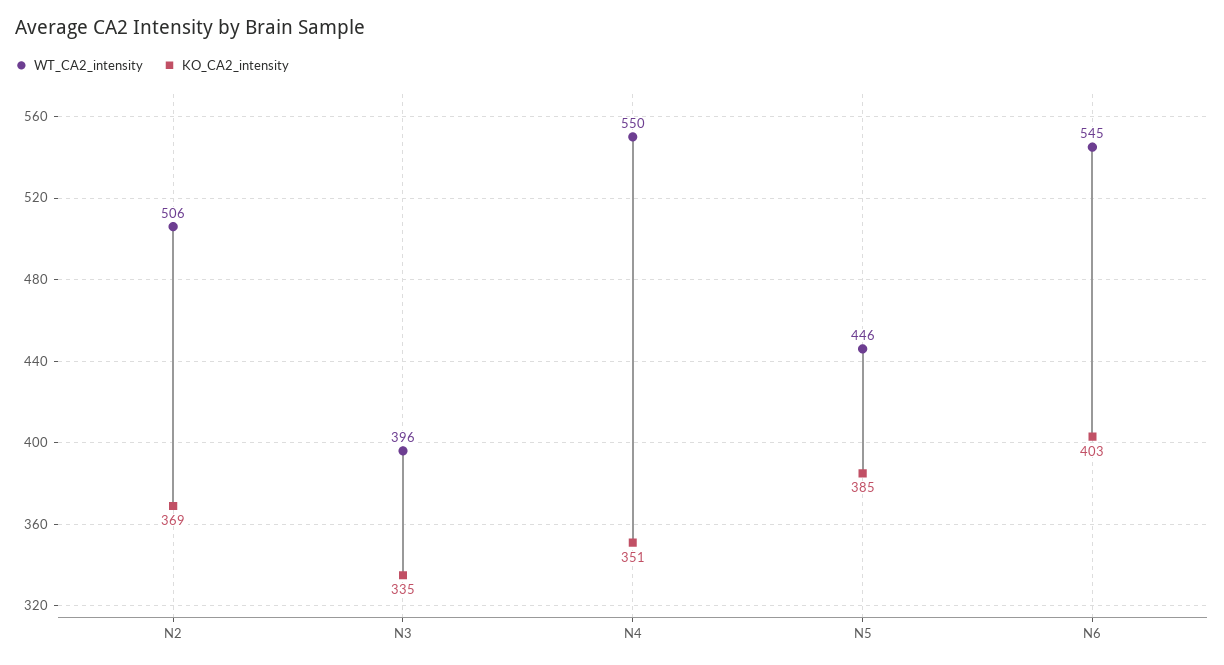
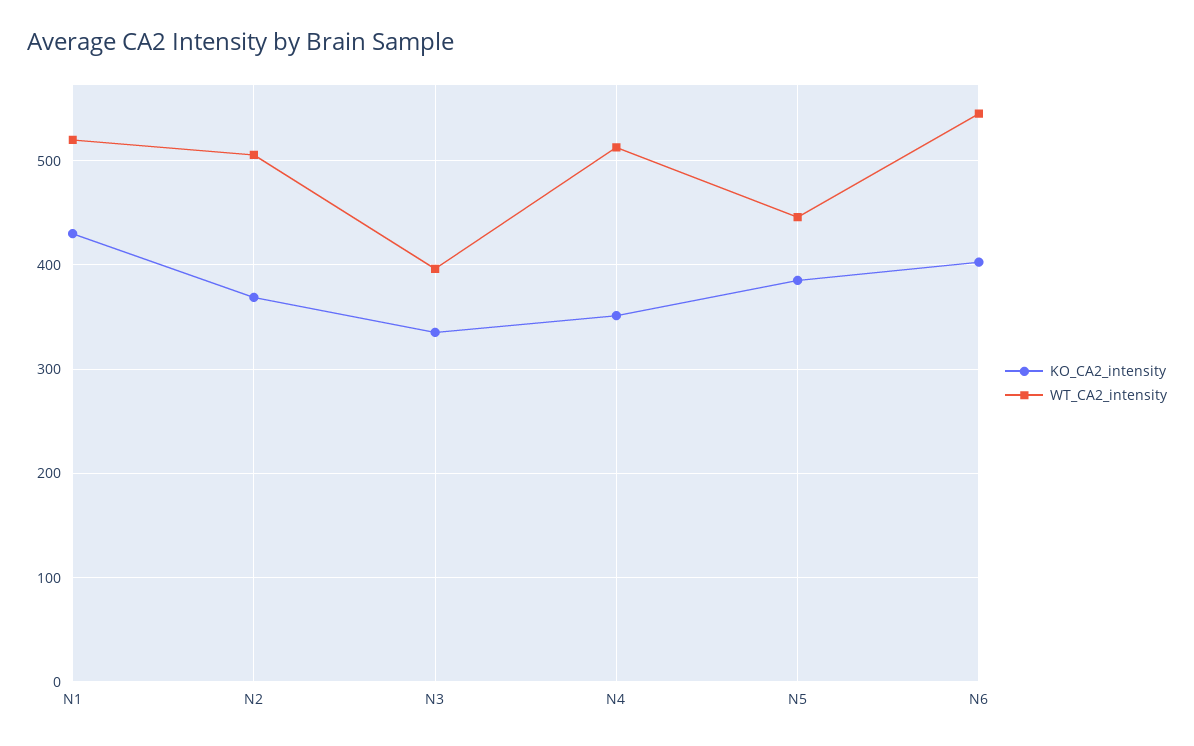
  {
    "WT_CA2_intensity": {
      "N2": 506,
      "N3": 396,
-     "N4": 550,
+     "N4": 510,
      "N5": 446,
-     "N6": 545
+     "N6": 545,
+     "N1": 520
    },
    "KO_CA2_intensity": {
      "N2": 369,
      "N3": 335,
      "N4": 351,
      "N5": 385,
-     "N6": 403
+     "N6": 403,
+     "N1": 430
    }
  }

